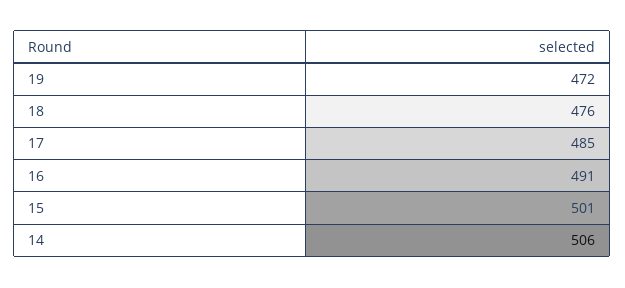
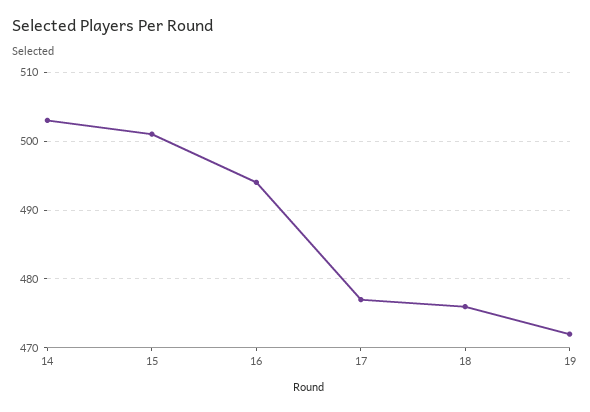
  {
    "19": 472,
    "18": 476,
-   "17": 485,
+   "17": 477,
-   "16": 491,
+   "16": 494,
    "15": 501,
-   "14": 506
+   "14": 503
  }

